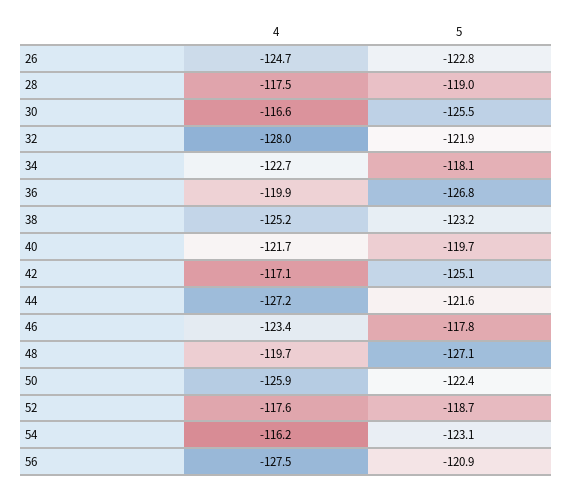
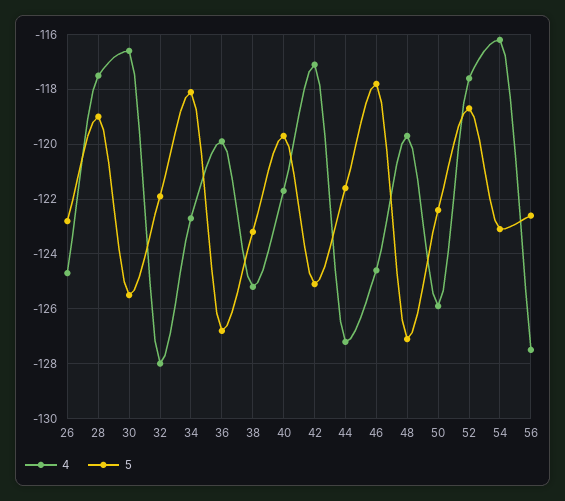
  {
    "4": {
      "26": -124.7,
      "28": -117.5,
      "30": -116.6,
      "32": -128,
      "34": -122.7,
      "36": -119.9,
      "38": -125.2,
      "40": -121.7,
      "42": -117.1,
      "44": -127.2,
-     "46": -123.4,
+     "46": -124.5,
      "48": -119.7,
      "50": -125.9,
      "52": -117.6,
      "54": -116.2,
      "56": -127.5
    },
    "5": {
      "26": -122.8,
      "28": -119,
      "30": -125.5,
      "32": -121.9,
      "34": -118.1,
      "36": -126.8,
      "38": -123.2,
      "40": -119.7,
      "42": -125.1,
      "44": -121.6,
      "46": -117.8,
      "48": -127.1,
      "50": -122.4,
      "52": -118.7,
      "54": -123.1,
-     "56": -120.9
+     "56": -122.5
    }
  }

